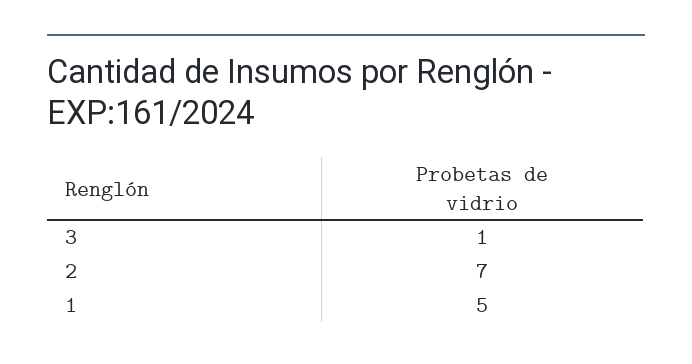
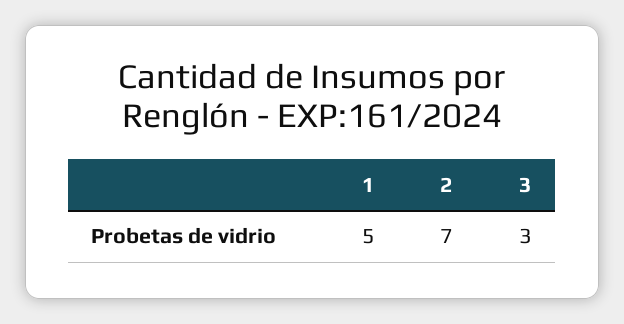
  {
-   "3": 1,
+   "3": 3,
    "2": 7,
    "1": 5
  }

